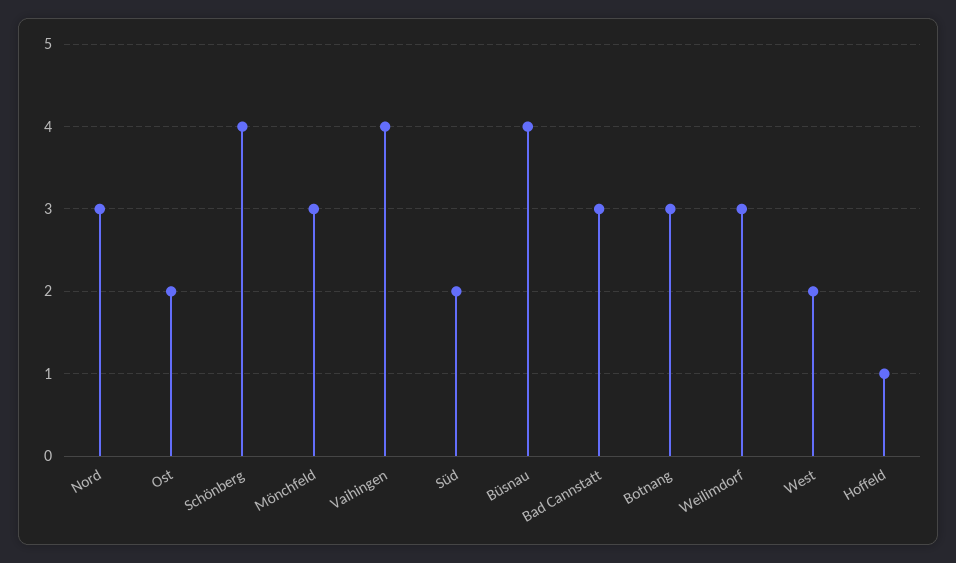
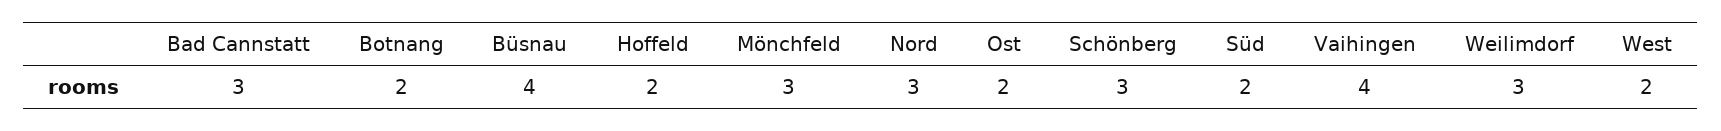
  {
    "Nord": 3,
    "Ost": 2,
-   "Schönberg": 4,
+   "Schönberg": 3,
    "Mönchfeld": 3,
    "Vaihingen": 4,
    "Süd": 2,
    "Büsnau": 4,
    "Bad Cannstatt": 3,
-   "Botnang": 3,
+   "Botnang": 2,
    "Weilimdorf": 3,
    "West": 2,
-   "Hoffeld": 1
+   "Hoffeld": 2
  }

